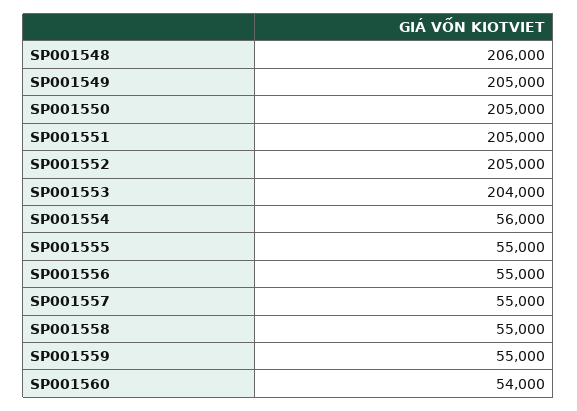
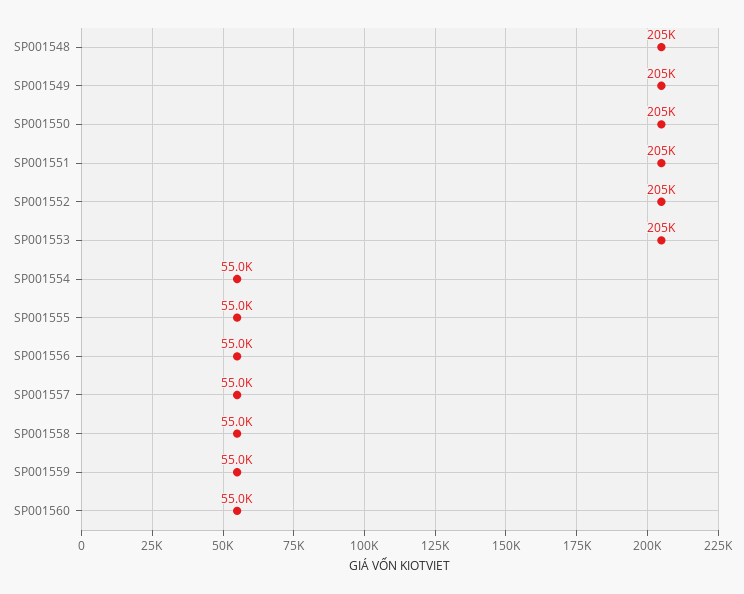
  {
-   "SP001548": 206000,
+   "SP001548": 205000,
    "SP001549": 205000,
    "SP001550": 205000,
    "SP001551": 205000,
    "SP001552": 205000,
-   "SP001553": 204000,
+   "SP001553": 205000,
-   "SP001554": 56000,
+   "SP001554": 55000,
    "SP001555": 55000,
    "SP001556": 55000,
    "SP001557": 55000,
    "SP001558": 55000,
    "SP001559": 55000,
-   "SP001560": 54000
+   "SP001560": 55000
  }

